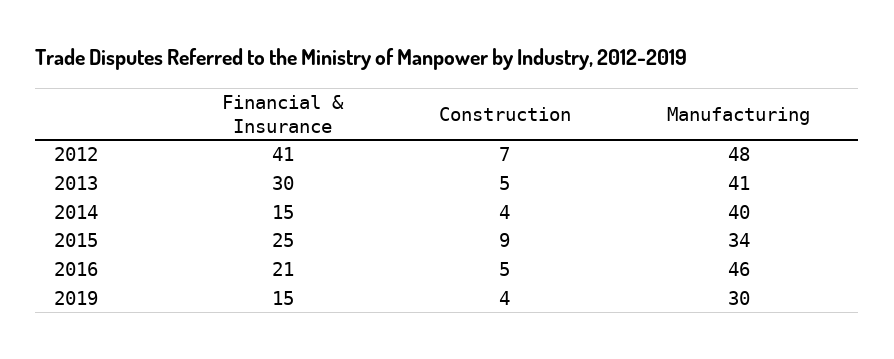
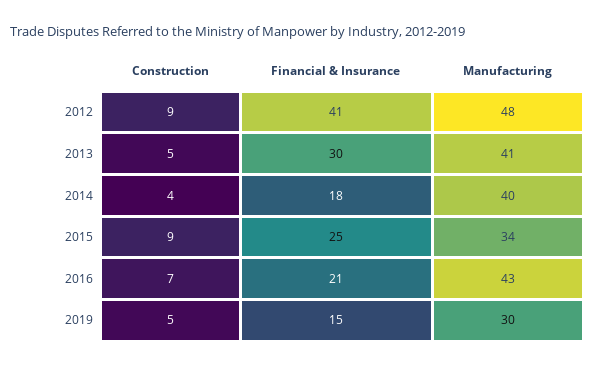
  {
    "Financial & Insurance": {
      "2012": 41,
      "2013": 30,
-     "2014": 15,
+     "2014": 18,
      "2015": 25,
      "2016": 21,
      "2019": 15
    },
    "Construction": {
-     "2012": 7,
+     "2012": 9,
      "2013": 5,
      "2014": 4,
      "2015": 9,
-     "2016": 5,
+     "2016": 7,
-     "2019": 4
+     "2019": 5
    },
    "Manufacturing": {
      "2012": 48,
      "2013": 41,
      "2014": 40,
      "2015": 34,
-     "2016": 46,
+     "2016": 43,
      "2019": 30
    }
  }

